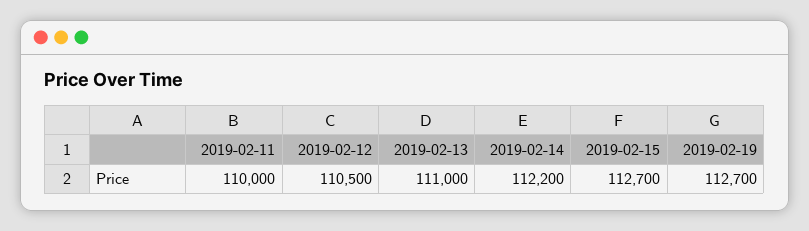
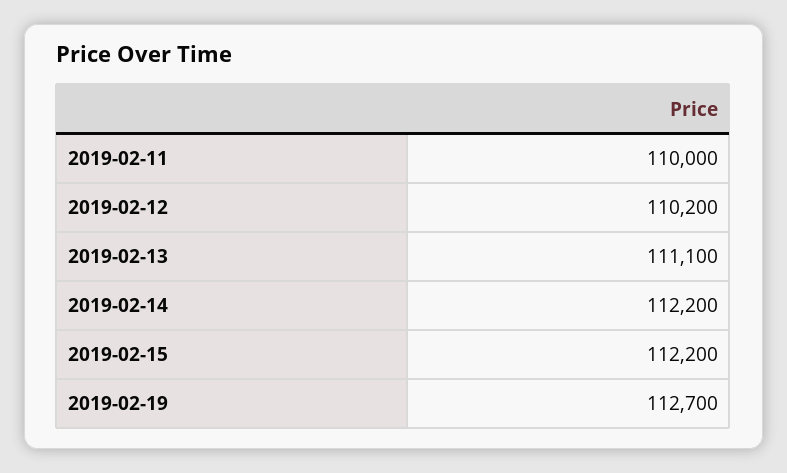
  {
    "2019-02-11": 110000,
-   "2019-02-12": 110500,
+   "2019-02-12": 110200,
-   "2019-02-13": 111000,
+   "2019-02-13": 111100,
    "2019-02-14": 112200,
-   "2019-02-15": 112700,
+   "2019-02-15": 112200,
    "2019-02-19": 112700
  }

